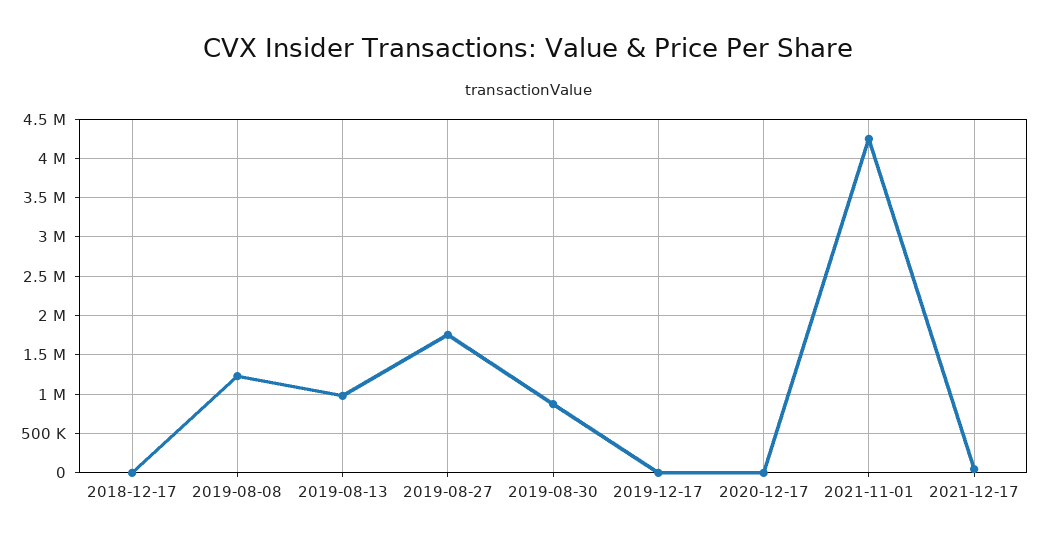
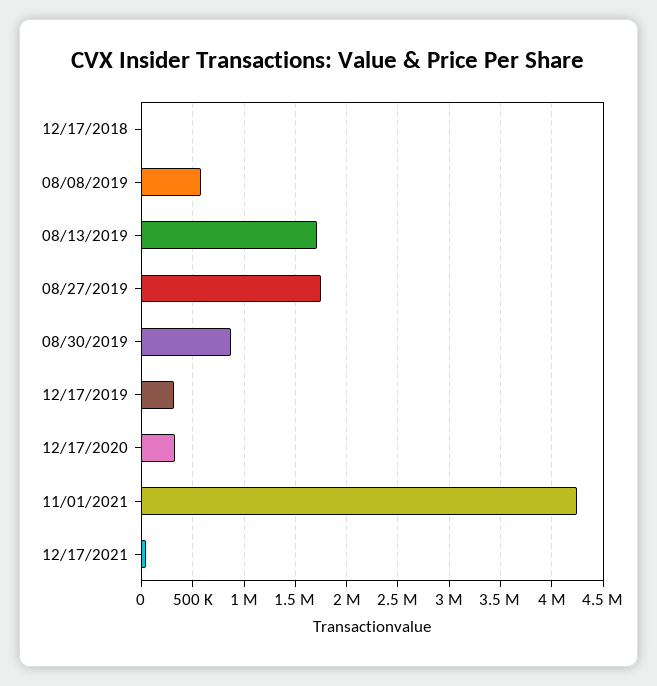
  {
    "2018-12-17": 0,
-   "2019-08-08": 1200000,
+   "2019-08-08": 600000,
-   "2019-08-13": 1000000,
+   "2019-08-13": 1700000,
    "2019-08-27": 1800000,
    "2019-08-30": 900000,
-   "2019-12-17": 0,
+   "2019-12-17": 300000,
-   "2020-12-17": 0,
+   "2020-12-17": 300000,
    "2021-11-01": 4200000,
    "2021-12-17": 0
  }

